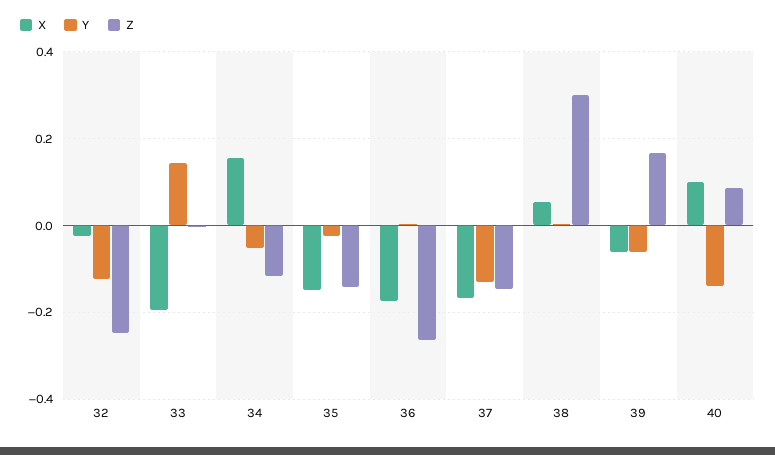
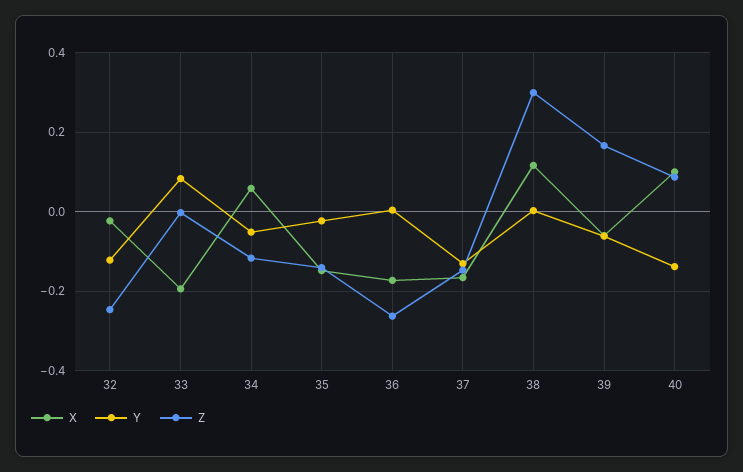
  {
    "X": {
      "32": -0.02,
      "33": -0.2,
-     "34": 0.16,
+     "34": 0.06,
      "35": -0.14,
      "36": -0.18,
      "37": -0.16,
-     "38": 0.06,
+     "38": 0.12,
      "39": -0.06,
      "40": 0.1
    },
    "Y": {
      "32": -0.12,
-     "33": 0.14,
+     "33": 0.08,
      "34": -0.06,
      "35": -0.02,
      "36": 0,
      "37": -0.14,
      "38": 0,
      "39": -0.06,
      "40": -0.14
    },
    "Z": {
      "32": -0.24,
      "33": 0,
      "34": -0.12,
      "35": -0.14,
      "36": -0.26,
      "37": -0.14,
      "38": 0.3,
      "39": 0.16,
      "40": 0.08
    }
  }

